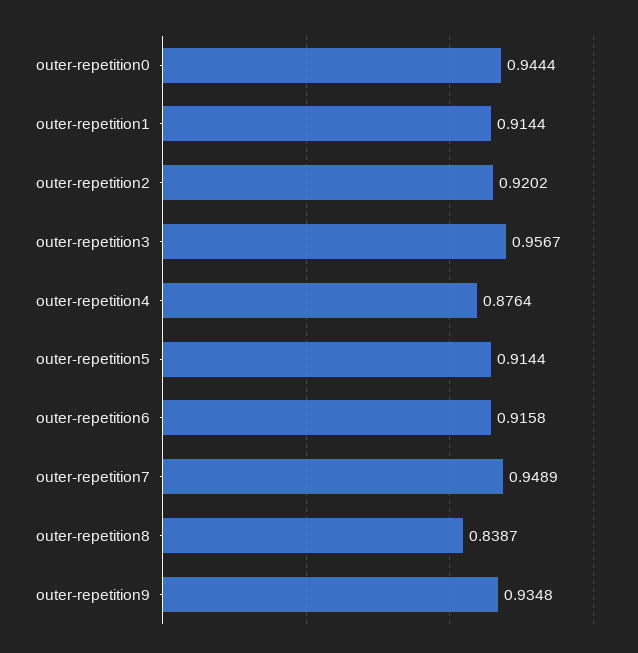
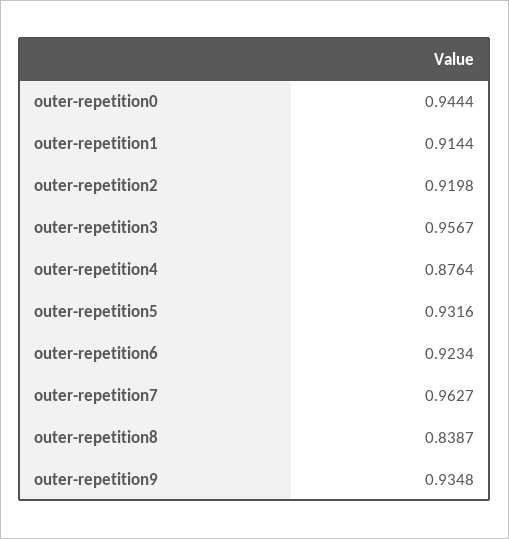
  {
    "outer-repetition0": 0.9444,
    "outer-repetition1": 0.9144,
-   "outer-repetition2": 0.9202,
+   "outer-repetition2": 0.9198,
    "outer-repetition3": 0.9567,
    "outer-repetition4": 0.8764,
-   "outer-repetition5": 0.9144,
+   "outer-repetition5": 0.9316,
-   "outer-repetition6": 0.9158,
+   "outer-repetition6": 0.9234,
-   "outer-repetition7": 0.9489,
+   "outer-repetition7": 0.9627,
    "outer-repetition8": 0.8387,
    "outer-repetition9": 0.9348
  }

